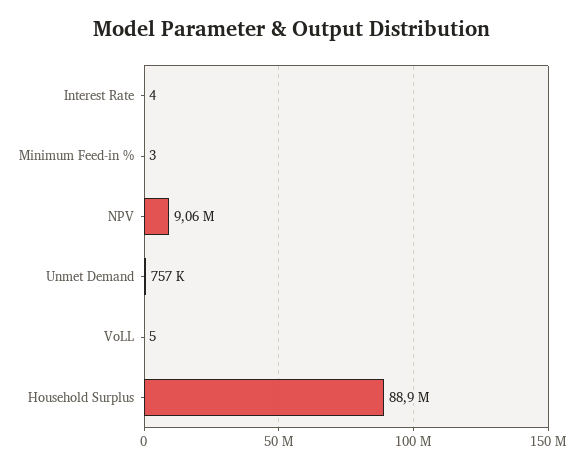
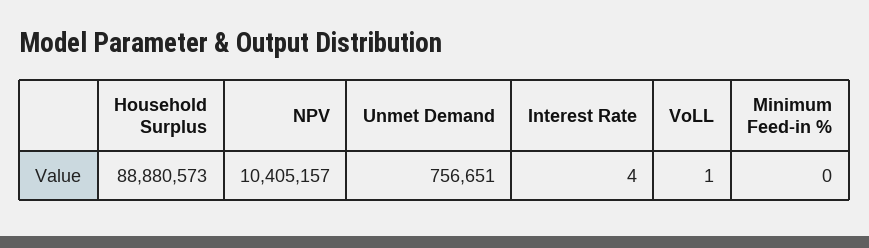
  {
    "Interest Rate": 4,
-   "Minimum Feed-in %": 3,
+   "Minimum Feed-in %": 0,
-   "NPV": 9060000,
+   "NPV": 10405157,
    "Unmet Demand": 756651,
-   "VoLL": 5,
+   "VoLL": 1,
    "Household Surplus": 88880573
  }

